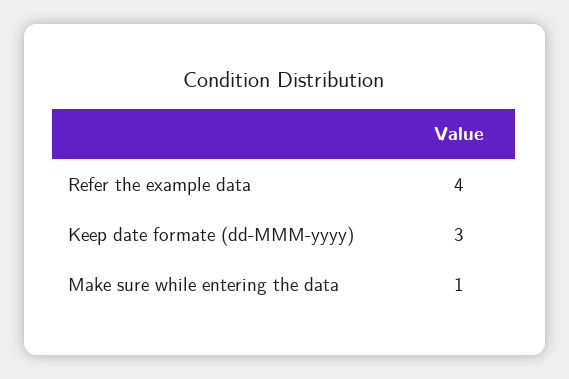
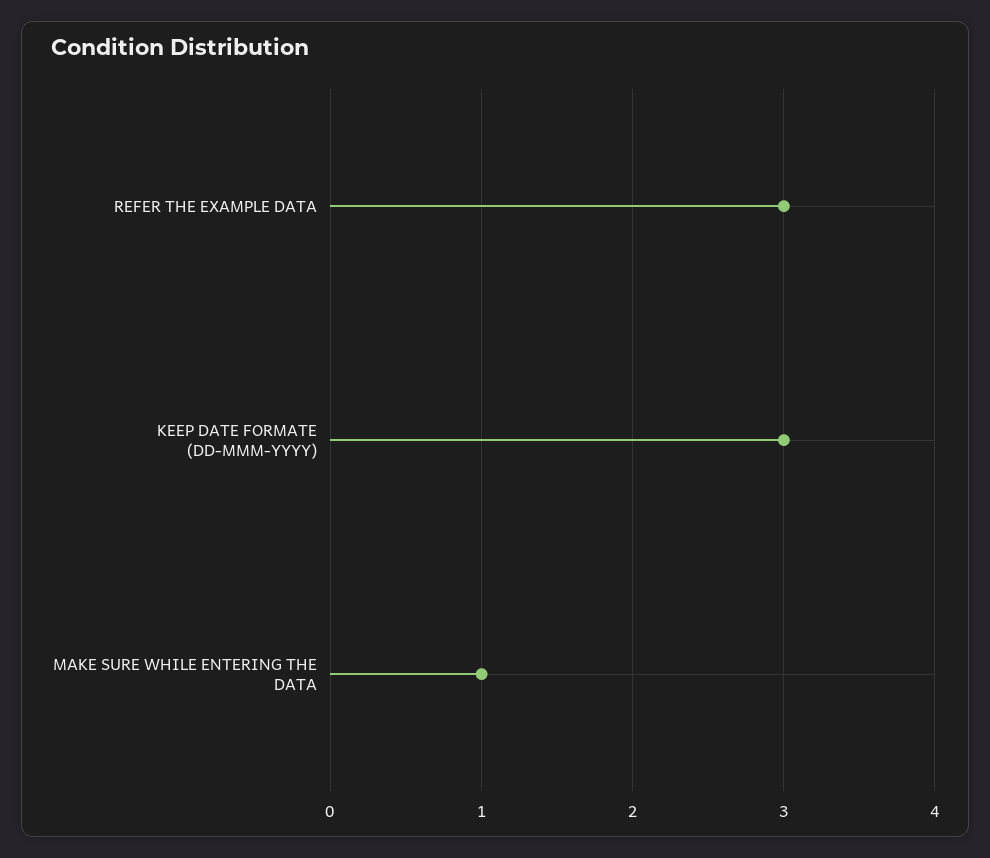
  {
-   "Refer the example data": 4,
+   "Refer the example data": 3,
    "Keep date formate (dd-MMM-yyyy)": 3,
    "Make sure while entering the data": 1
  }

